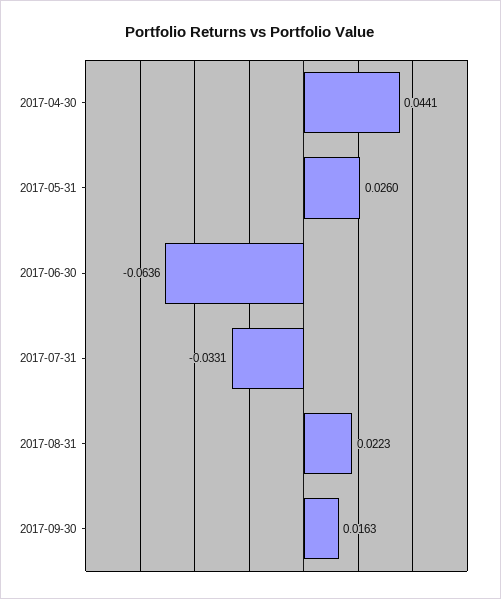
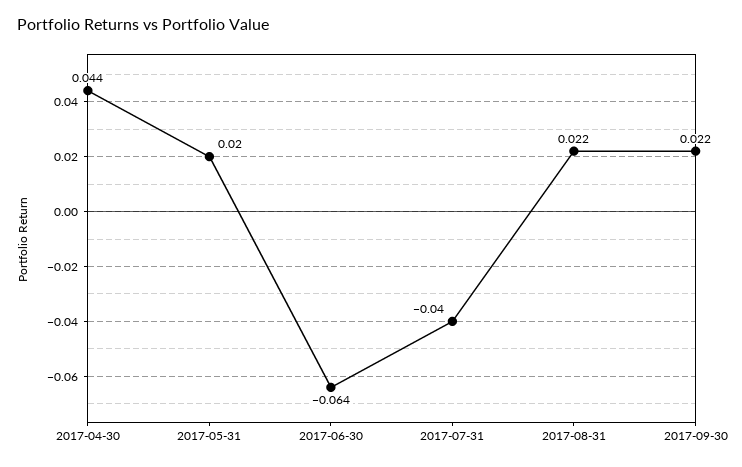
  {
    "2017-04-30": 0.0441,
-   "2017-05-31": 0.026,
+   "2017-05-31": 0.02,
    "2017-06-30": -0.0636,
-   "2017-07-31": -0.0331,
+   "2017-07-31": -0.04,
    "2017-08-31": 0.0223,
-   "2017-09-30": 0.0163
+   "2017-09-30": 0.022
  }

